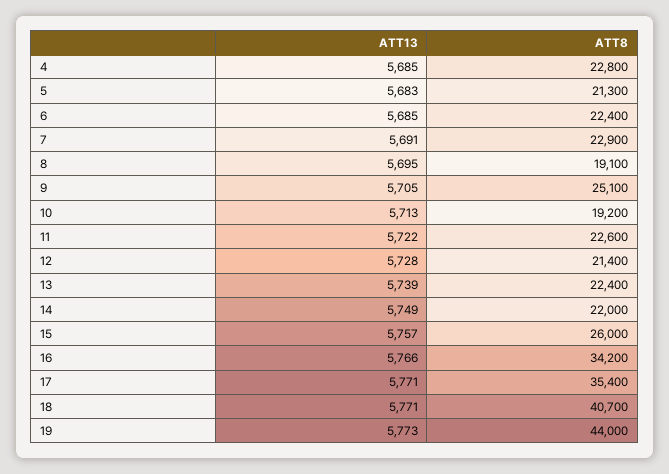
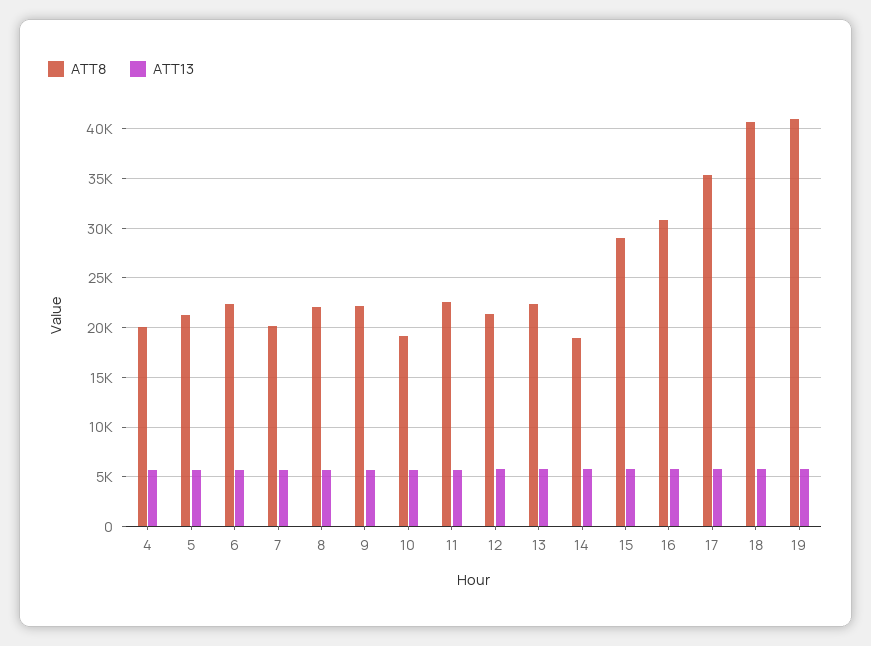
  {
    "ATT13": {
      "4": 5685,
      "5": 5683,
      "6": 5685,
      "7": 5691,
      "8": 5695,
      "9": 5705,
      "10": 5713,
      "11": 5722,
      "12": 5728,
      "13": 5739,
      "14": 5749,
      "15": 5757,
      "16": 5766,
      "17": 5771,
      "18": 5771,
      "19": 5773
    },
    "ATT8": {
-     "4": 22800,
+     "4": 20000,
      "5": 21300,
      "6": 22400,
-     "7": 22900,
+     "7": 20000,
-     "8": 19100,
+     "8": 22000,
-     "9": 25100,
+     "9": 22000,
      "10": 19200,
      "11": 22600,
      "12": 21400,
      "13": 22400,
-     "14": 22000,
+     "14": 19000,
-     "15": 26000,
+     "15": 29000,
-     "16": 34200,
+     "16": 31000,
      "17": 35400,
      "18": 40700,
-     "19": 44000
+     "19": 41000
    }
  }

